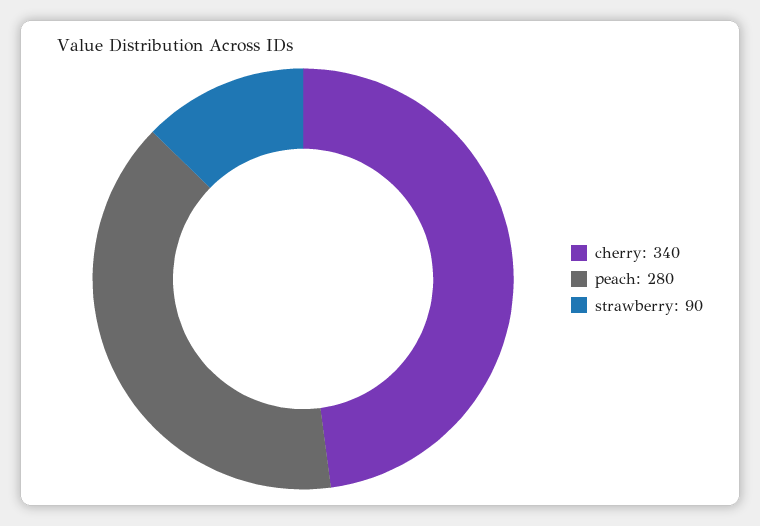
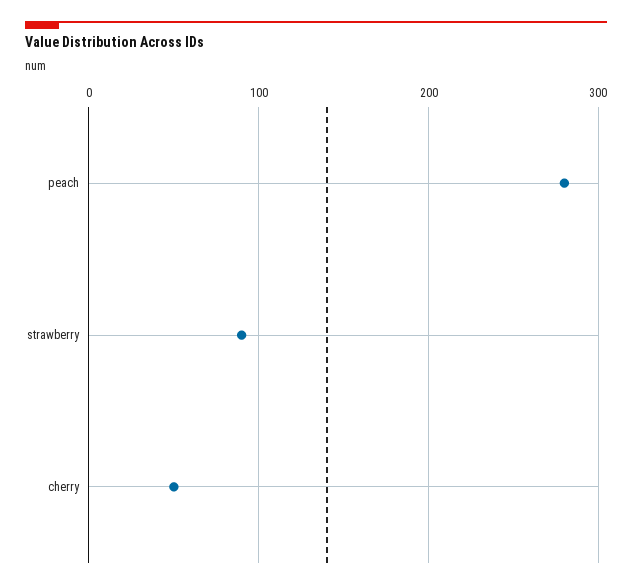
  {
-   "cherry": 340,
+   "cherry": 50,
    "peach": 280,
    "strawberry": 90
  }

